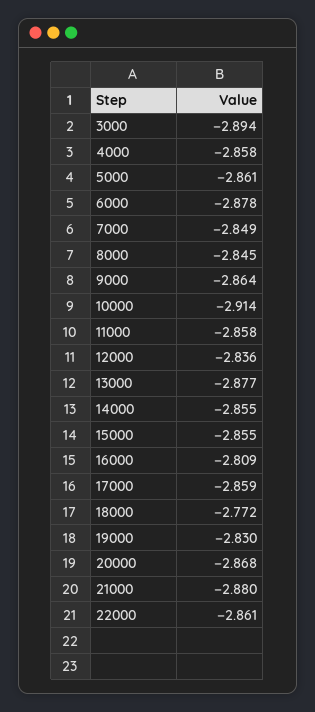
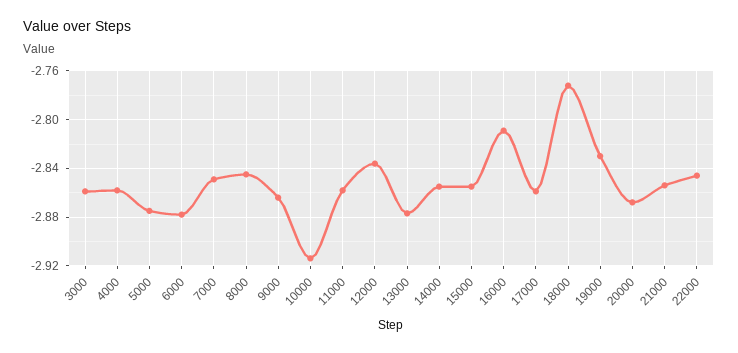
  {
-   "3000": -2.894,
+   "3000": -2.86,
    "4000": -2.858,
-   "5000": -2.861,
+   "5000": -2.875,
    "6000": -2.878,
    "7000": -2.849,
    "8000": -2.845,
    "9000": -2.864,
    "10000": -2.914,
    "11000": -2.858,
    "12000": -2.836,
    "13000": -2.877,
    "14000": -2.855,
    "15000": -2.855,
    "16000": -2.809,
    "17000": -2.859,
    "18000": -2.772,
    "19000": -2.83,
    "20000": -2.868,
-   "21000": -2.88,
+   "21000": -2.855,
-   "22000": -2.861
+   "22000": -2.845
  }

